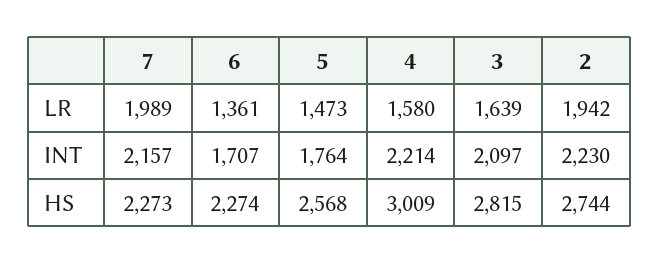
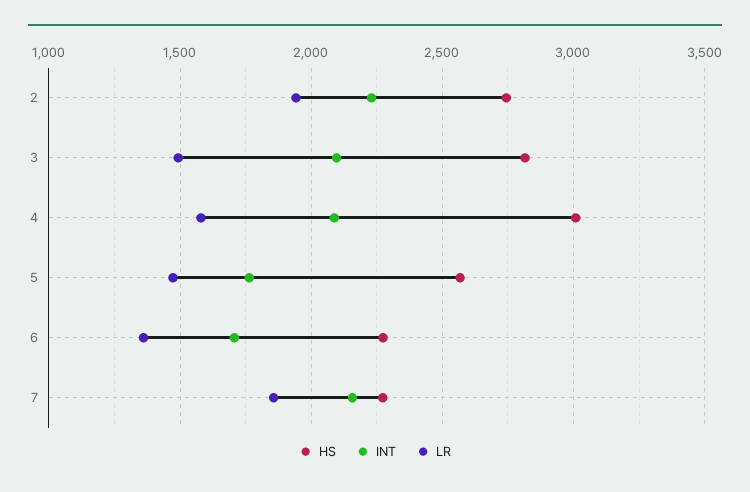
  {
    "LR": {
-     "7": 1989,
+     "7": 1850,
      "6": 1361,
      "5": 1473,
      "4": 1580,
-     "3": 1639,
+     "3": 1500,
      "2": 1942
    },
    "INT": {
      "7": 2157,
      "6": 1707,
      "5": 1764,
-     "4": 2214,
+     "4": 2100,
      "3": 2097,
      "2": 2230
    },
    "HS": {
      "7": 2273,
      "6": 2274,
      "5": 2568,
      "4": 3009,
      "3": 2815,
      "2": 2744
    }
  }

